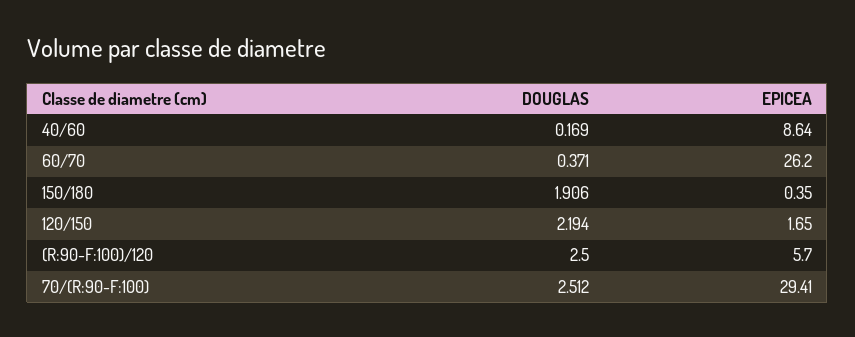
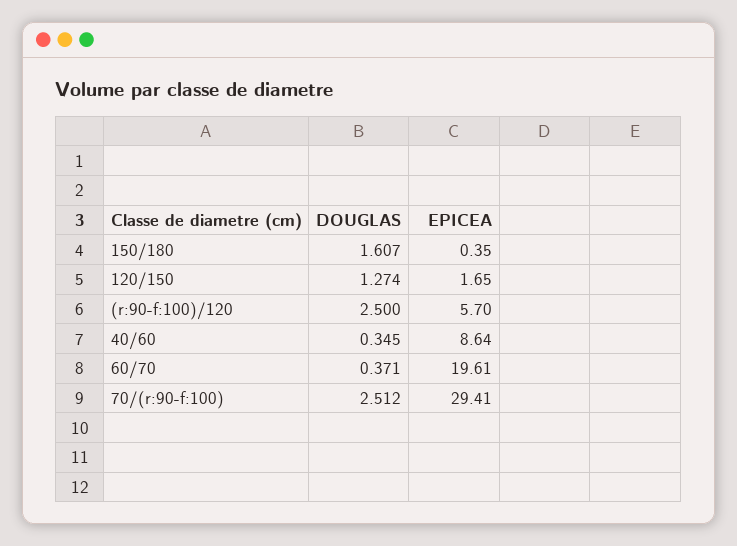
  {
    "DOUGLAS": {
-     "40/60": 0.169,
+     "40/60": 0.345,
      "60/70": 0.371,
-     "150/180": 1.906,
+     "150/180": 1.607,
-     "120/150": 2.194,
+     "120/150": 1.274,
      "(R:90-F:100)/120": 2.5,
      "70/(R:90-F:100)": 2.512
    },
    "EPICEA": {
      "40/60": 8.64,
-     "60/70": 26.2,
+     "60/70": 19.61,
      "150/180": 0.35,
      "120/150": 1.65,
      "(R:90-F:100)/120": 5.7,
      "70/(R:90-F:100)": 29.41
    }
  }

